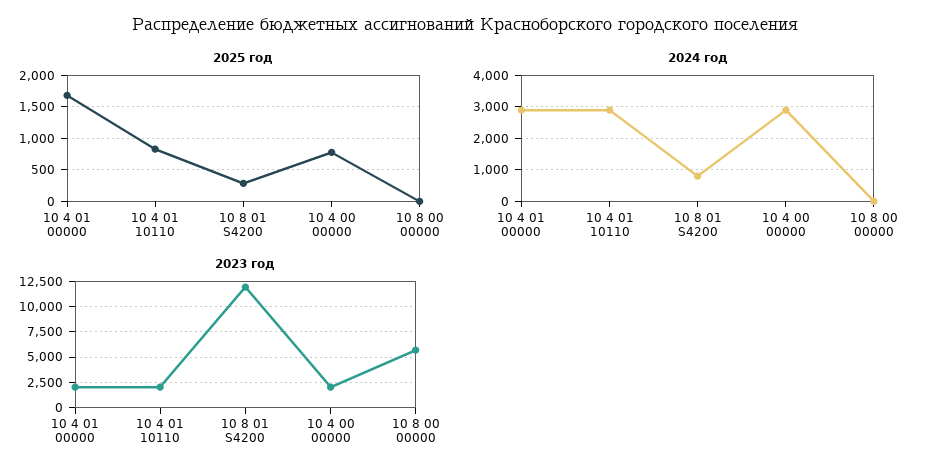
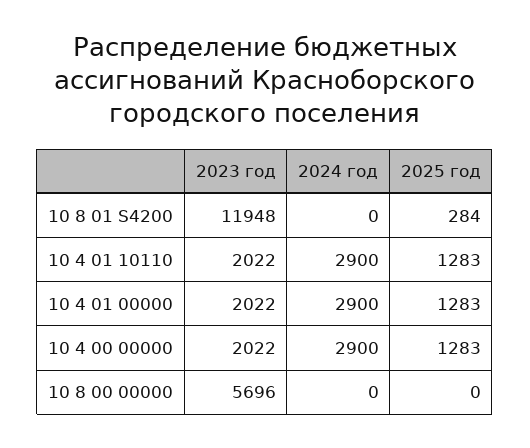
  {
    "2025 год": {
-     "10 4 01 00000": 1700,
+     "10 4 01 00000": 1283,
-     "10 4 01 10110": 800,
+     "10 4 01 10110": 1283,
      "10 8 01 S4200": 284,
-     "10 4 00 00000": 800,
+     "10 4 00 00000": 1283,
      "10 8 00 00000": 0
    },
    "2024 год": {
      "10 4 01 00000": 2900,
      "10 4 01 10110": 2900,
-     "10 8 01 S4200": 800,
+     "10 8 01 S4200": 0,
      "10 4 00 00000": 2900,
      "10 8 00 00000": 0
    },
    "2023 год": {
      "10 4 01 00000": 2022,
      "10 4 01 10110": 2022,
      "10 8 01 S4200": 11948,
      "10 4 00 00000": 2022,
      "10 8 00 00000": 5696
    }
  }

